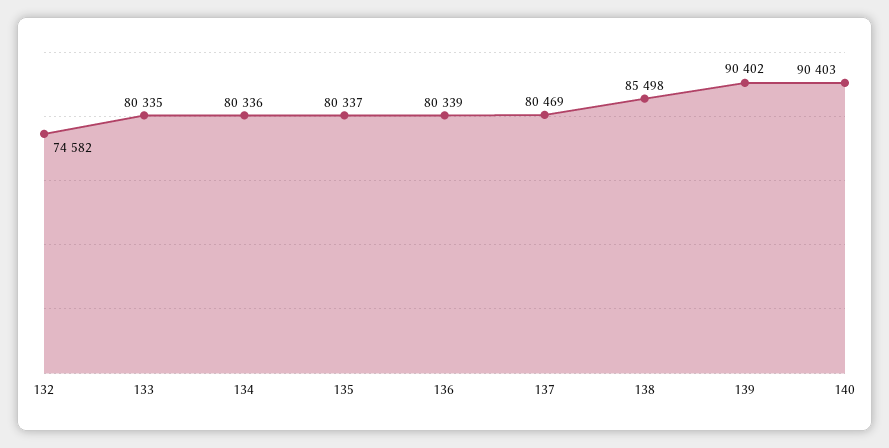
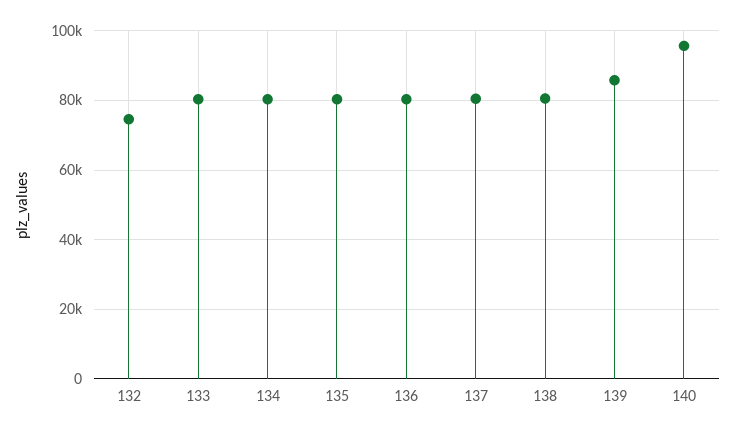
  {
    "132": 74582,
    "133": 80335,
    "134": 80336,
    "135": 80337,
    "136": 80339,
    "137": 80469,
-   "138": 85498,
+   "138": 80000,
-   "139": 90402,
+   "139": 86000,
-   "140": 90403
+   "140": 96000
  }

